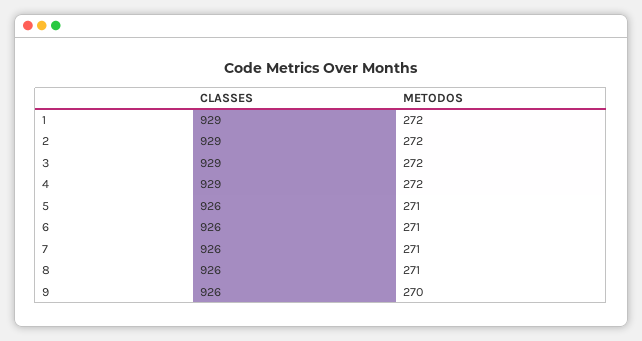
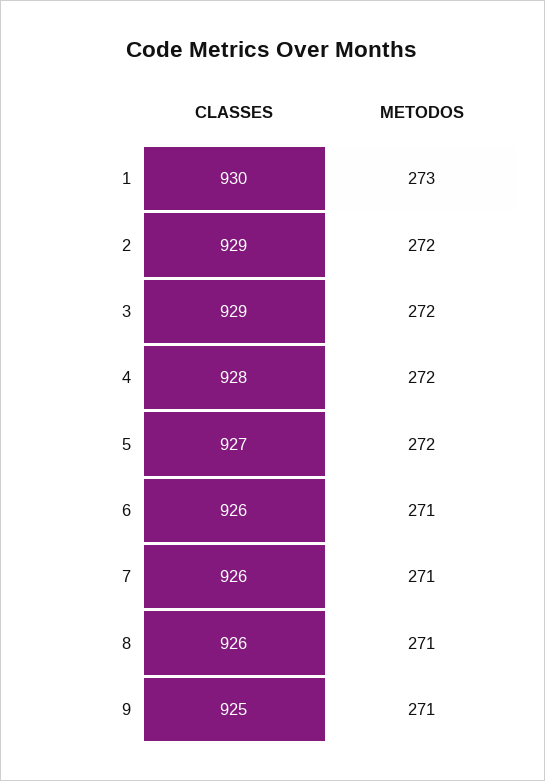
  {
    "CLASSES": {
-     "1": 929,
+     "1": 930,
      "2": 929,
      "3": 929,
-     "4": 929,
+     "4": 928,
-     "5": 926,
+     "5": 927,
      "6": 926,
      "7": 926,
      "8": 926,
-     "9": 926
+     "9": 925
    },
    "METODOS": {
-     "1": 272,
+     "1": 273,
      "2": 272,
      "3": 272,
      "4": 272,
-     "5": 271,
+     "5": 272,
      "6": 271,
      "7": 271,
      "8": 271,
-     "9": 270
+     "9": 271
    }
  }

